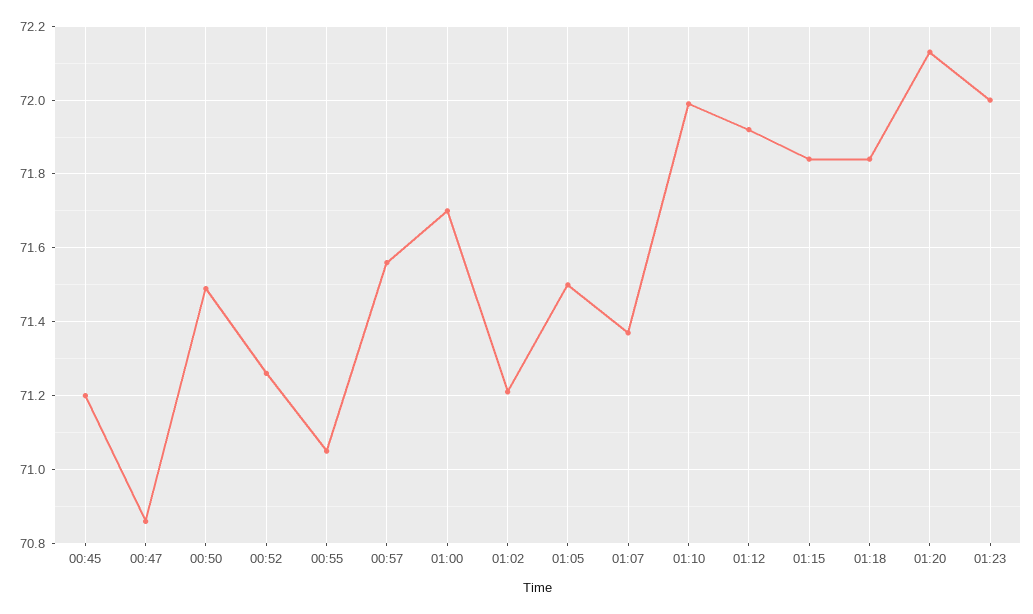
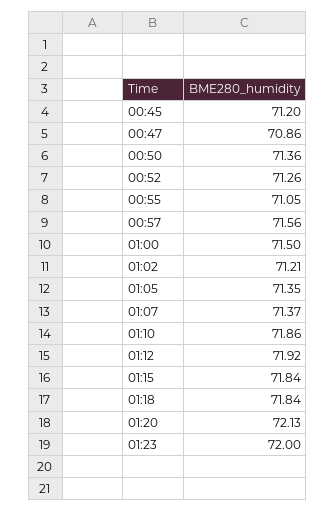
  {
    "00:45": 71.2,
    "00:47": 70.86,
-   "00:50": 71.5,
+   "00:50": 71.36,
    "00:52": 71.26,
    "00:55": 71.05,
    "00:57": 71.56,
-   "01:00": 71.7,
+   "01:00": 71.5,
    "01:02": 71.21,
-   "01:05": 71.5,
+   "01:05": 71.35,
    "01:07": 71.37,
-   "01:10": 72,
+   "01:10": 71.86,
    "01:12": 71.92,
    "01:15": 71.84,
    "01:18": 71.84,
    "01:20": 72.13,
    "01:23": 72
  }

